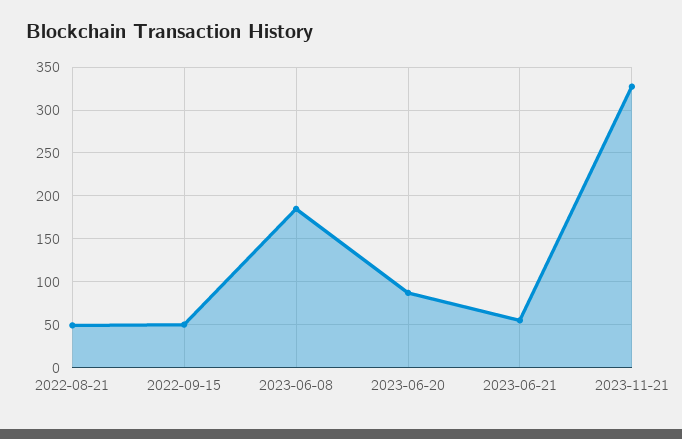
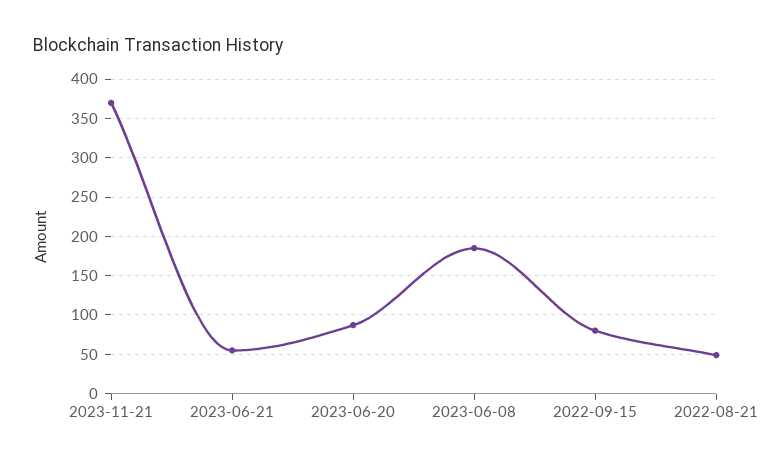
  {
    "2022-08-21": 50,
-   "2022-09-15": 50,
+   "2022-09-15": 80,
    "2023-06-08": 180,
    "2023-06-20": 90,
    "2023-06-21": 60,
-   "2023-11-21": 330
+   "2023-11-21": 370
  }

